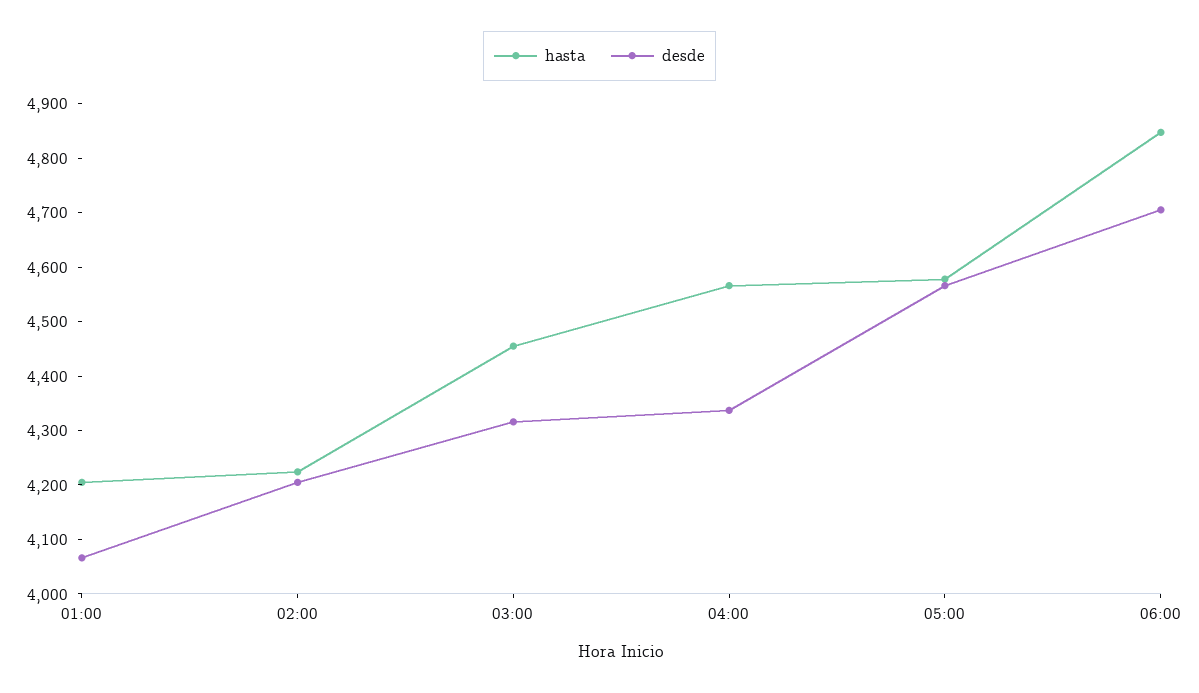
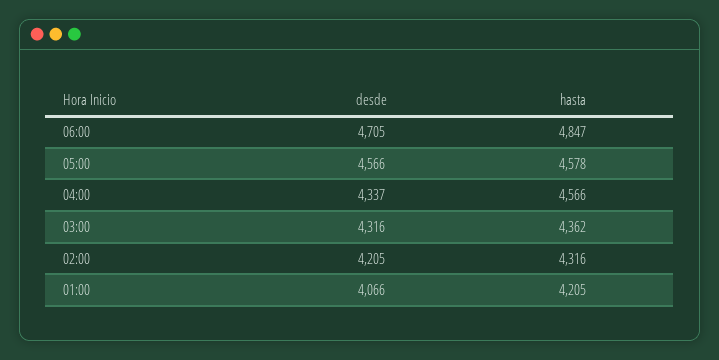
  {
    "hasta": {
      "01:00": 4205,
-     "02:00": 4220,
+     "02:00": 4316,
-     "03:00": 4460,
+     "03:00": 4362,
      "04:00": 4566,
      "05:00": 4578,
      "06:00": 4847
    },
    "desde": {
      "01:00": 4066,
      "02:00": 4205,
      "03:00": 4316,
      "04:00": 4337,
      "05:00": 4566,
      "06:00": 4705
    }
  }

